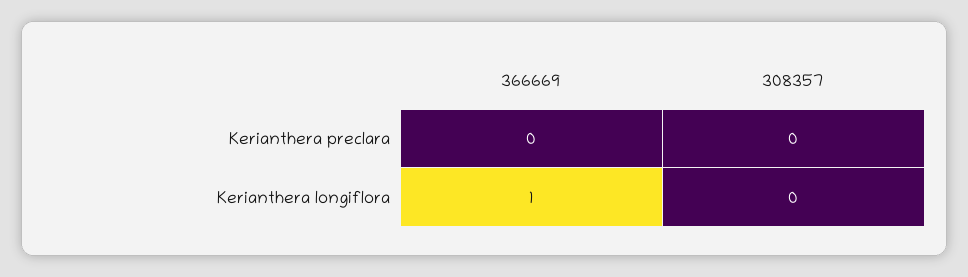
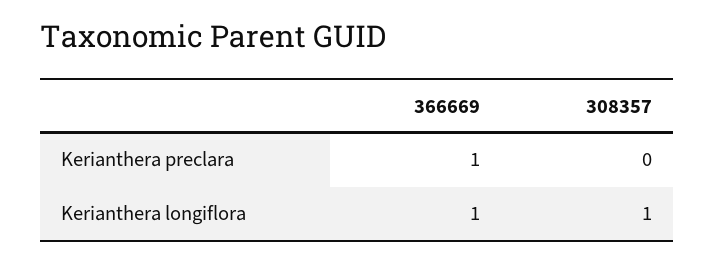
  {
    "366669": {
-     "Kerianthera preclara": 0,
+     "Kerianthera preclara": 1,
      "Kerianthera longiflora": 1
    },
    "308357": {
      "Kerianthera preclara": 0,
-     "Kerianthera longiflora": 0
+     "Kerianthera longiflora": 1
    }
  }

